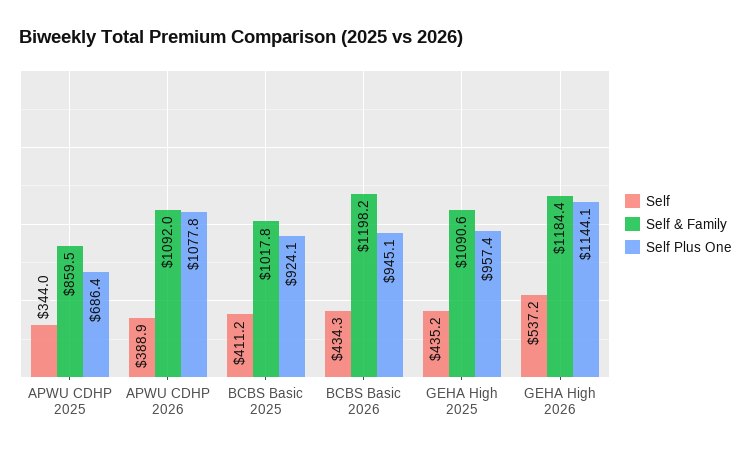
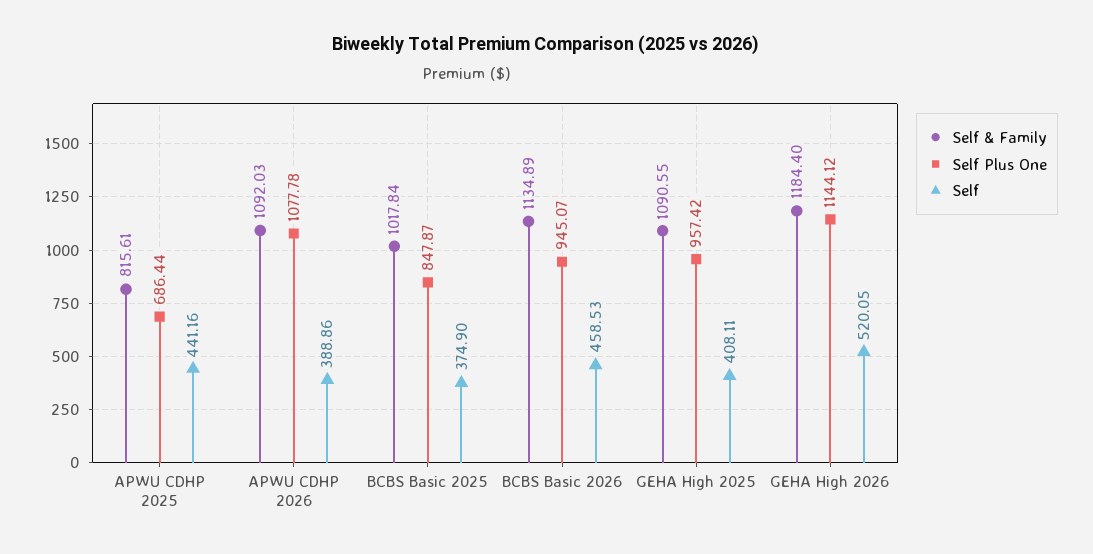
  {
    "Self": {
-     "APWU CDHP 2025": 344,
+     "APWU CDHP 2025": 441.16,
      "APWU CDHP 2026": 388.86,
-     "BCBS Basic 2025": 411.2,
+     "BCBS Basic 2025": 374.9,
-     "BCBS Basic 2026": 434.3,
+     "BCBS Basic 2026": 458.53,
-     "GEHA High 2025": 435.2,
+     "GEHA High 2025": 408.11,
-     "GEHA High 2026": 537.2
+     "GEHA High 2026": 520.05
    },
    "Self & Family": {
-     "APWU CDHP 2025": 859.5,
+     "APWU CDHP 2025": 815.61,
      "APWU CDHP 2026": 1092.03,
      "BCBS Basic 2025": 1017.84,
-     "BCBS Basic 2026": 1198.2,
+     "BCBS Basic 2026": 1134.89,
      "GEHA High 2025": 1090.55,
      "GEHA High 2026": 1184.4
    },
    "Self Plus One": {
      "APWU CDHP 2025": 686.44,
      "APWU CDHP 2026": 1077.78,
-     "BCBS Basic 2025": 924.1,
+     "BCBS Basic 2025": 847.87,
      "BCBS Basic 2026": 945.07,
      "GEHA High 2025": 957.42,
      "GEHA High 2026": 1144.12
    }
  }

